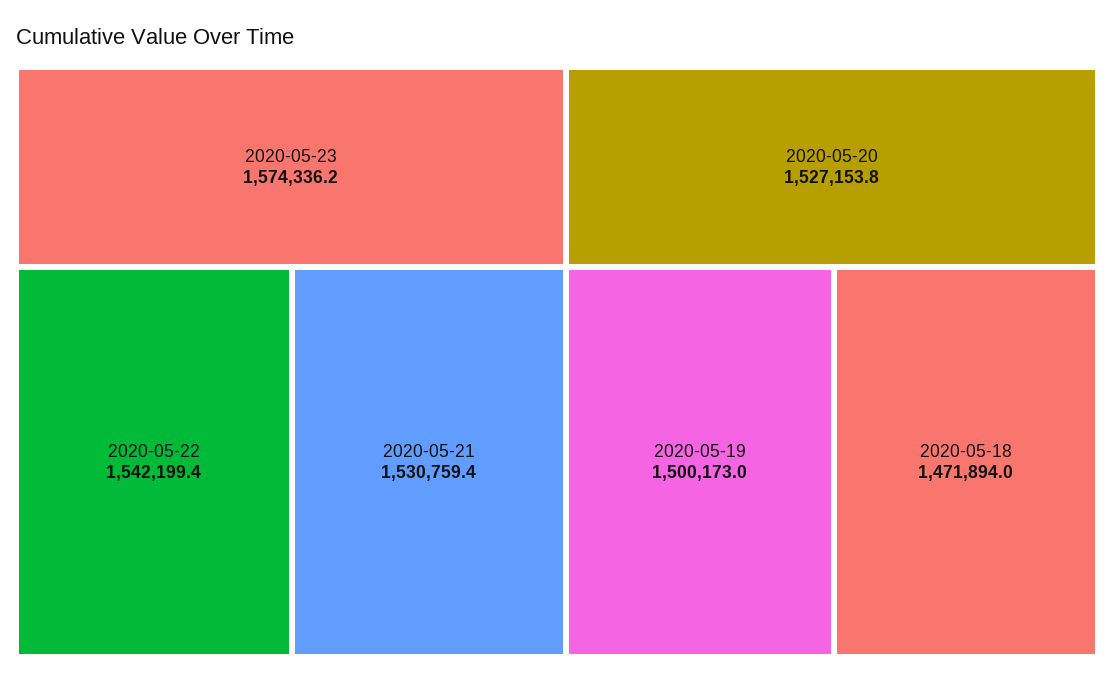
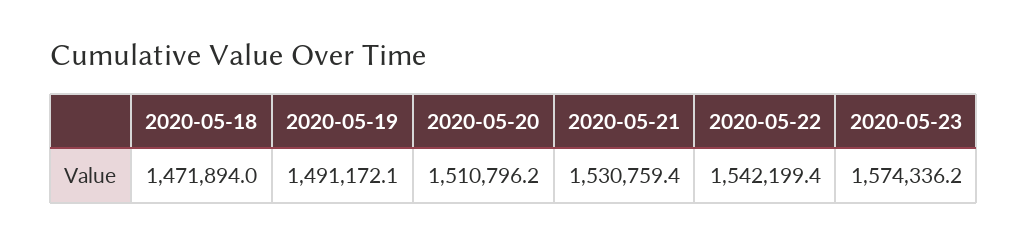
  {
    "2020-05-23": 1574336.2,
    "2020-05-22": 1542199.4,
    "2020-05-21": 1530759.4,
-   "2020-05-20": 1527153.8,
+   "2020-05-20": 1510796.2,
-   "2020-05-19": 1500173,
+   "2020-05-19": 1491172.1,
    "2020-05-18": 1471894
  }

